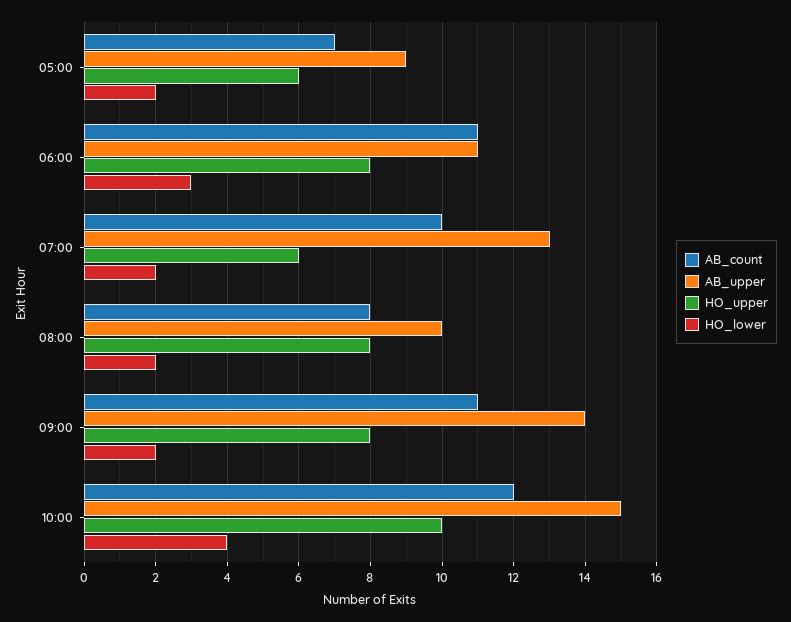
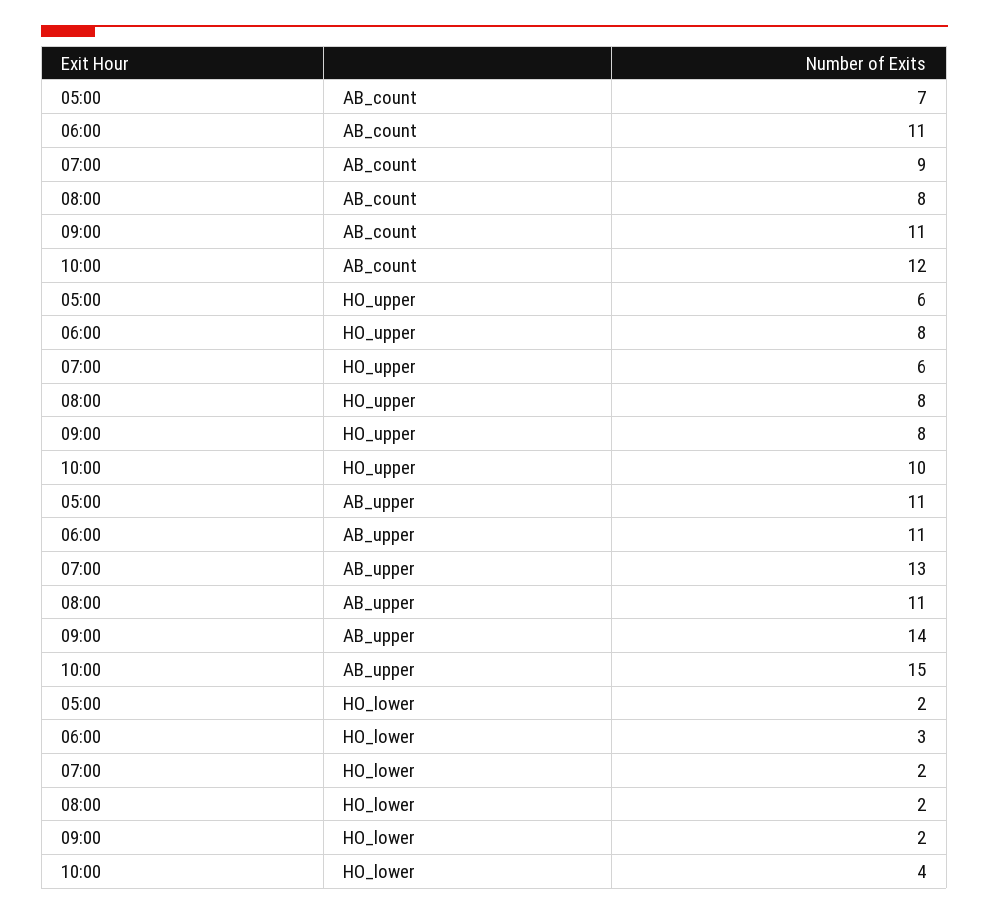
  {
    "AB_count": {
      "05:00": 7,
      "06:00": 11,
-     "07:00": 10,
+     "07:00": 9,
      "08:00": 8,
      "09:00": 11,
      "10:00": 12
    },
    "AB_upper": {
-     "05:00": 9,
+     "05:00": 11,
      "06:00": 11,
      "07:00": 13,
-     "08:00": 10,
+     "08:00": 11,
      "09:00": 14,
      "10:00": 15
    },
    "HO_upper": {
      "05:00": 6,
      "06:00": 8,
      "07:00": 6,
      "08:00": 8,
      "09:00": 8,
      "10:00": 10
    },
    "HO_lower": {
      "05:00": 2,
      "06:00": 3,
      "07:00": 2,
      "08:00": 2,
      "09:00": 2,
      "10:00": 4
    }
  }

